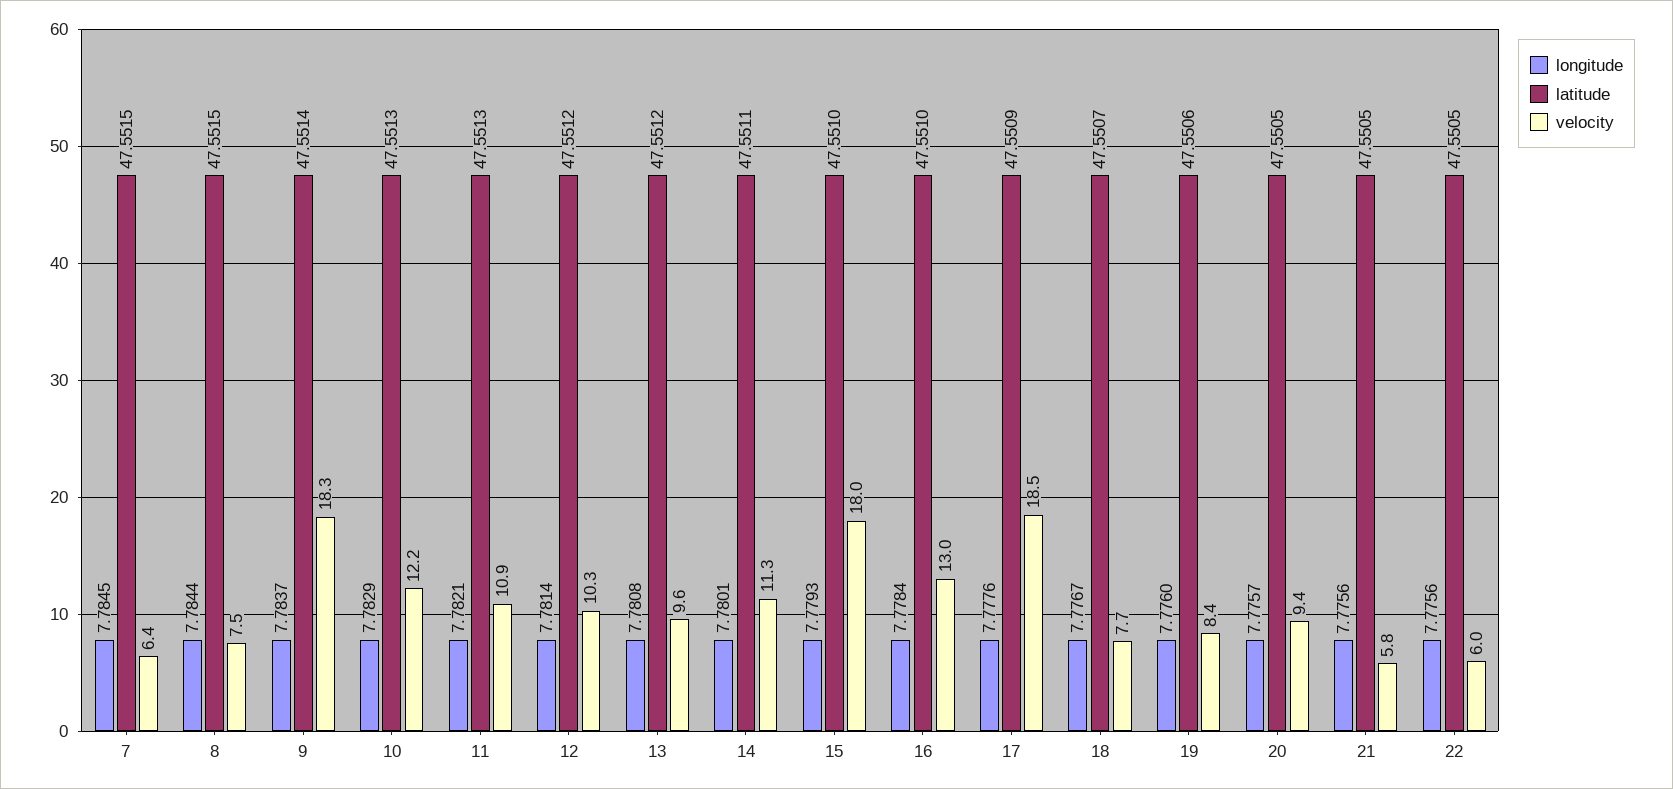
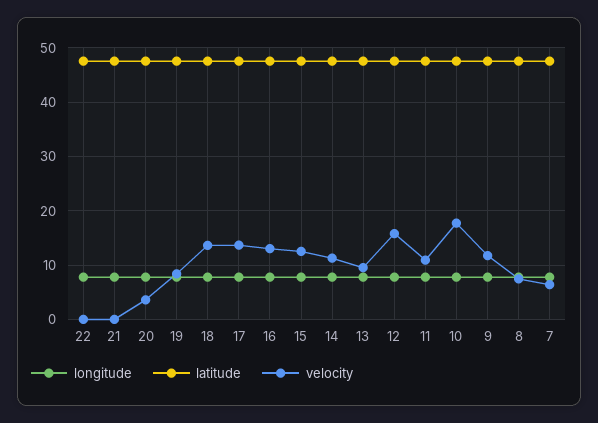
  {
    "longitude": {
      "7": 7.7845,
      "8": 7.7844,
      "9": 7.7837,
      "10": 7.7829,
      "11": 7.7821,
      "12": 7.7814,
      "13": 7.7808,
      "14": 7.7801,
      "15": 7.7793,
      "16": 7.7784,
      "17": 7.7776,
      "18": 7.7767,
      "19": 7.776,
      "20": 7.7757,
      "21": 7.7756,
      "22": 7.7756
    },
    "latitude": {
      "7": 47.5515,
      "8": 47.5515,
      "9": 47.5514,
      "10": 47.5513,
      "11": 47.5513,
      "12": 47.5512,
      "13": 47.5512,
      "14": 47.5511,
      "15": 47.551,
      "16": 47.551,
      "17": 47.5509,
      "18": 47.5507,
      "19": 47.5506,
      "20": 47.5505,
      "21": 47.5505,
      "22": 47.5505
    },
    "velocity": {
      "7": 6.4,
      "8": 7.5,
-     "9": 18.3,
+     "9": 12,
-     "10": 12.2,
+     "10": 18,
      "11": 10.9,
-     "12": 10.3,
+     "12": 16,
      "13": 9.6,
      "14": 11.3,
-     "15": 18,
+     "15": 12,
      "16": 13,
-     "17": 18.5,
+     "17": 14,
-     "18": 7.7,
+     "18": 14,
      "19": 8.4,
-     "20": 9.4,
+     "20": 4,
-     "21": 5.8,
+     "21": 0,
-     "22": 6
+     "22": 0
    }
  }

